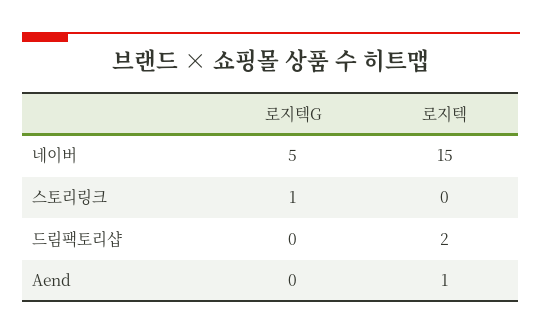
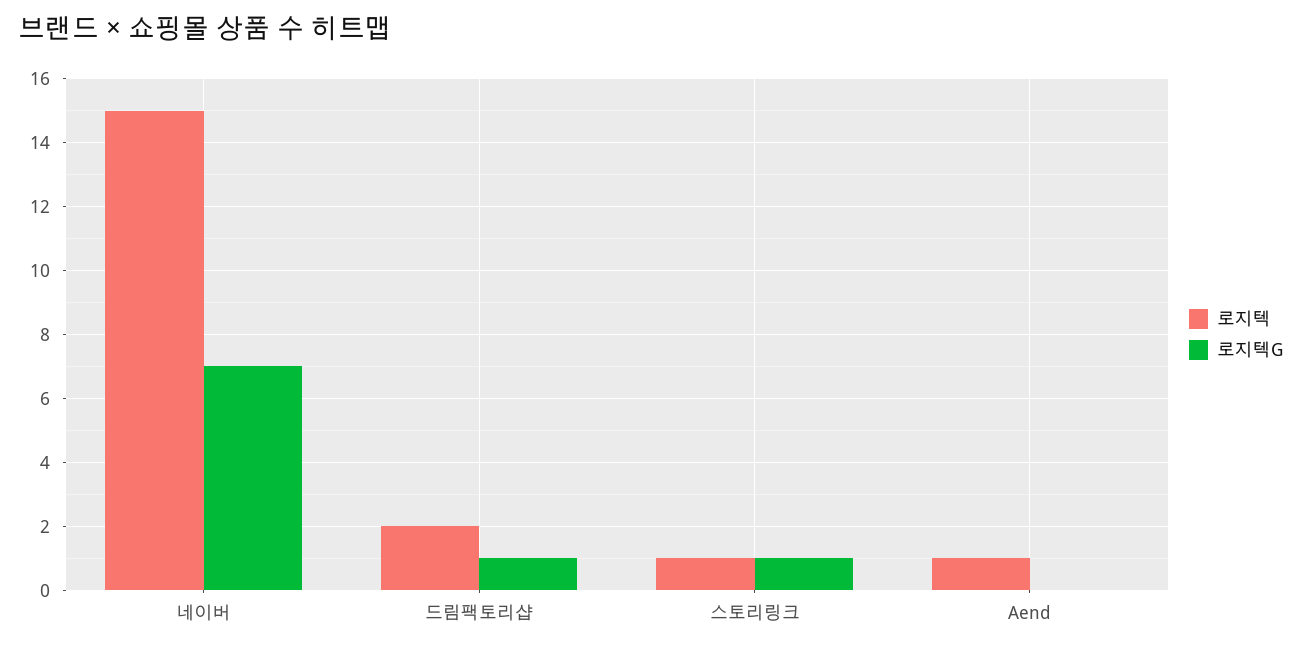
  {
    "로지텍G": {
-     "네이버": 5,
+     "네이버": 7,
      "스토리링크": 1,
-     "드림팩토리샵": 0,
+     "드림팩토리샵": 1,
      "Aend": 0
    },
    "로지텍": {
      "네이버": 15,
-     "스토리링크": 0,
+     "스토리링크": 1,
      "드림팩토리샵": 2,
      "Aend": 1
    }
  }

